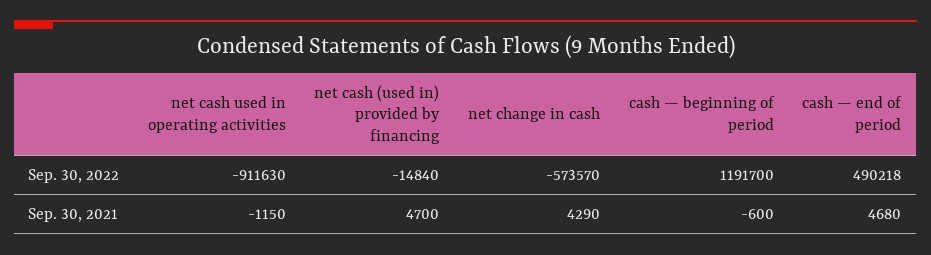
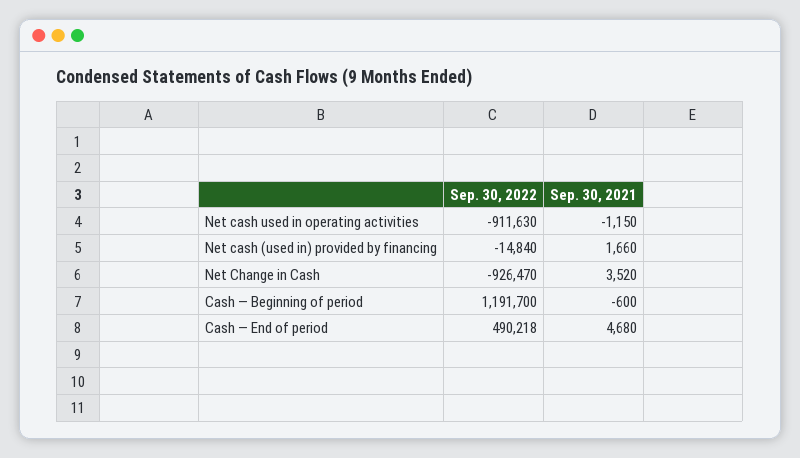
  {
    "net cash used in operating activities": {
      "Sep. 30, 2022": -911630,
      "Sep. 30, 2021": -1150
    },
    "net cash (used in) provided by financing": {
      "Sep. 30, 2022": -14840,
-     "Sep. 30, 2021": 4700
+     "Sep. 30, 2021": 1660
    },
    "net change in cash": {
-     "Sep. 30, 2022": -573570,
+     "Sep. 30, 2022": -926470,
-     "Sep. 30, 2021": 4290
+     "Sep. 30, 2021": 3520
    },
    "cash — beginning of period": {
      "Sep. 30, 2022": 1191700,
      "Sep. 30, 2021": -600
    },
    "cash — end of period": {
      "Sep. 30, 2022": 490218,
      "Sep. 30, 2021": 4680
    }
  }

